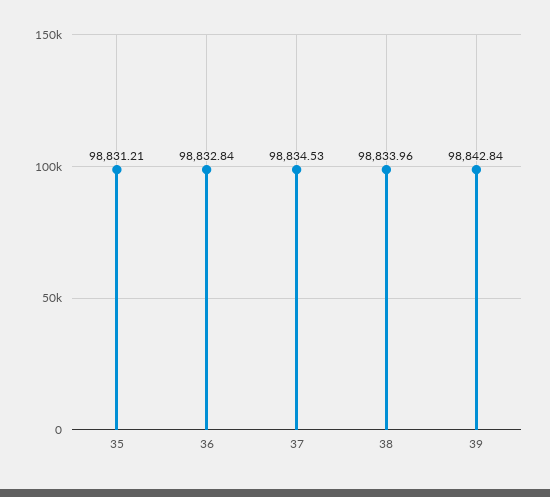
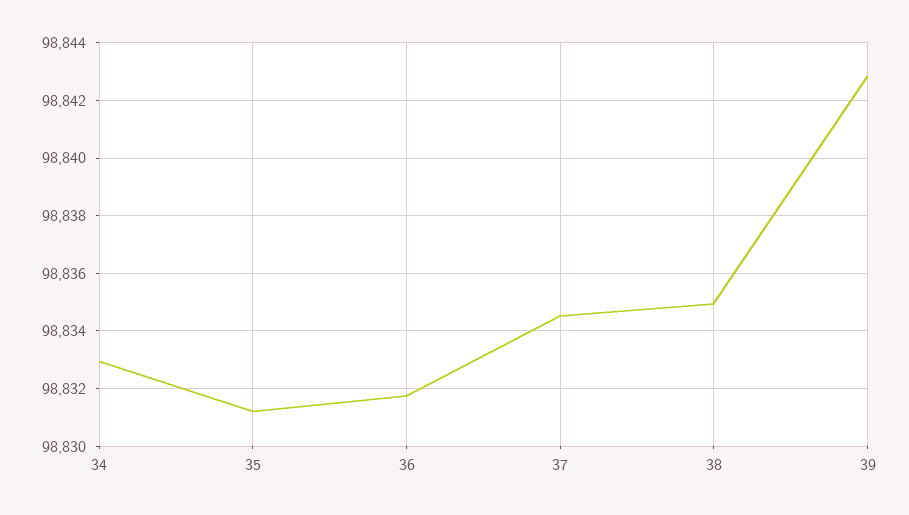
  {
    "35": 98831.21,
-   "36": 98832.84,
+   "36": 98831.75,
    "37": 98834.53,
-   "38": 98833.96,
+   "38": 98835,
-   "39": 98842.84
+   "39": 98842.84,
+   "34": 98833
  }

